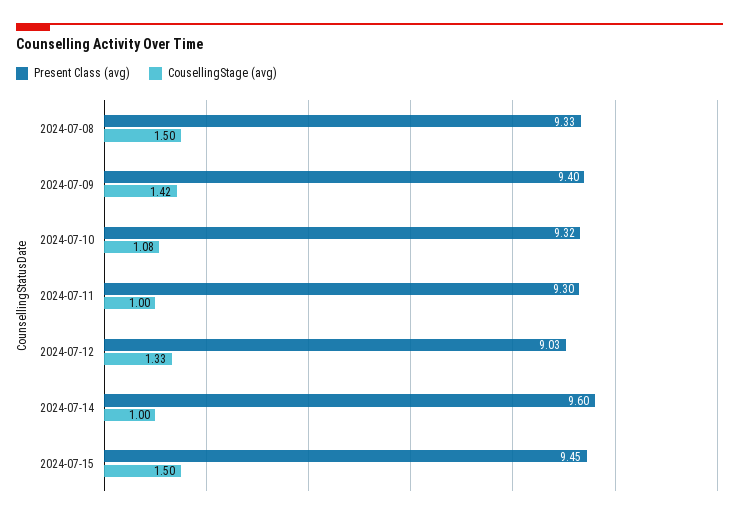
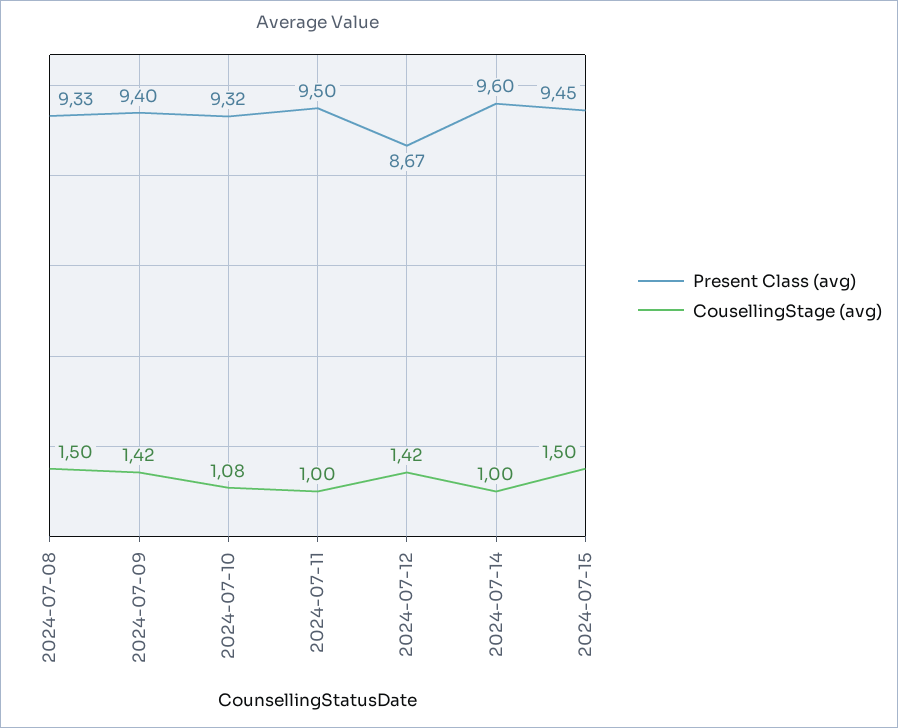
  {
    "Present Class (avg)": {
      "2024-07-08": 9.33,
      "2024-07-09": 9.4,
      "2024-07-10": 9.32,
-     "2024-07-11": 9.3,
+     "2024-07-11": 9.5,
-     "2024-07-12": 9.03,
+     "2024-07-12": 8.67,
      "2024-07-14": 9.6,
      "2024-07-15": 9.45
    },
    "CousellingStage (avg)": {
      "2024-07-08": 1.5,
      "2024-07-09": 1.42,
      "2024-07-10": 1.08,
      "2024-07-11": 1,
-     "2024-07-12": 1.33,
+     "2024-07-12": 1.42,
      "2024-07-14": 1,
      "2024-07-15": 1.5
    }
  }

